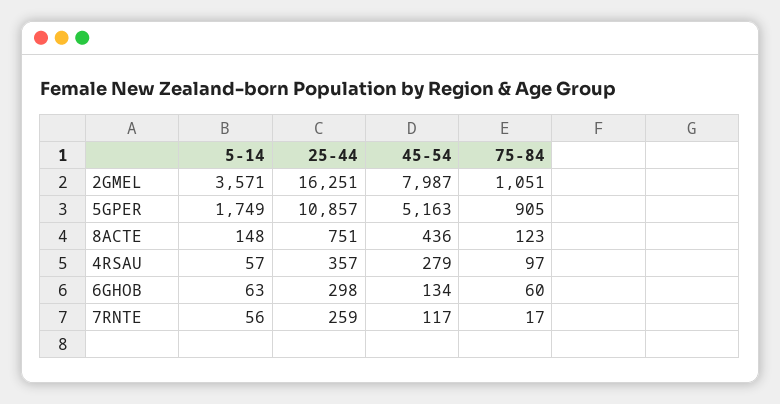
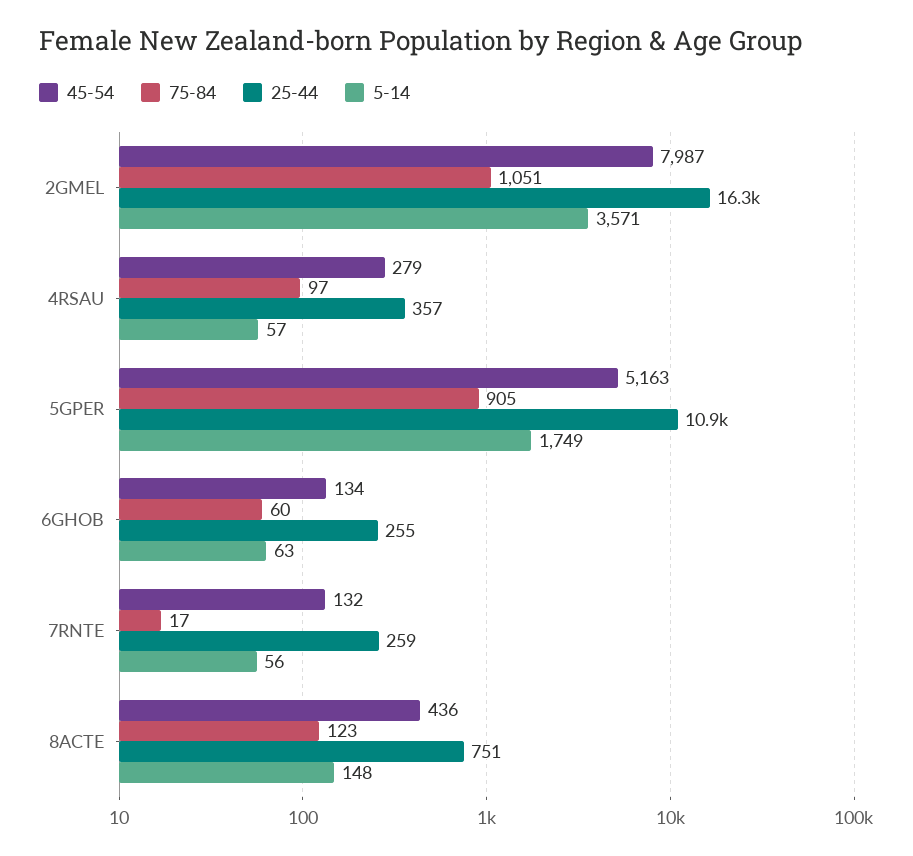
  {
    "5-14": {
      "2GMEL": 3571,
      "5GPER": 1749,
      "8ACTE": 148,
      "4RSAU": 57,
      "6GHOB": 63,
      "7RNTE": 56
    },
    "25-44": {
      "2GMEL": 16251,
      "5GPER": 10857,
      "8ACTE": 751,
      "4RSAU": 357,
-     "6GHOB": 298,
+     "6GHOB": 255,
      "7RNTE": 259
    },
    "45-54": {
      "2GMEL": 7987,
      "5GPER": 5163,
      "8ACTE": 436,
      "4RSAU": 279,
      "6GHOB": 134,
-     "7RNTE": 117
+     "7RNTE": 132
    },
    "75-84": {
      "2GMEL": 1051,
      "5GPER": 905,
      "8ACTE": 123,
      "4RSAU": 97,
      "6GHOB": 60,
      "7RNTE": 17
    }
  }

